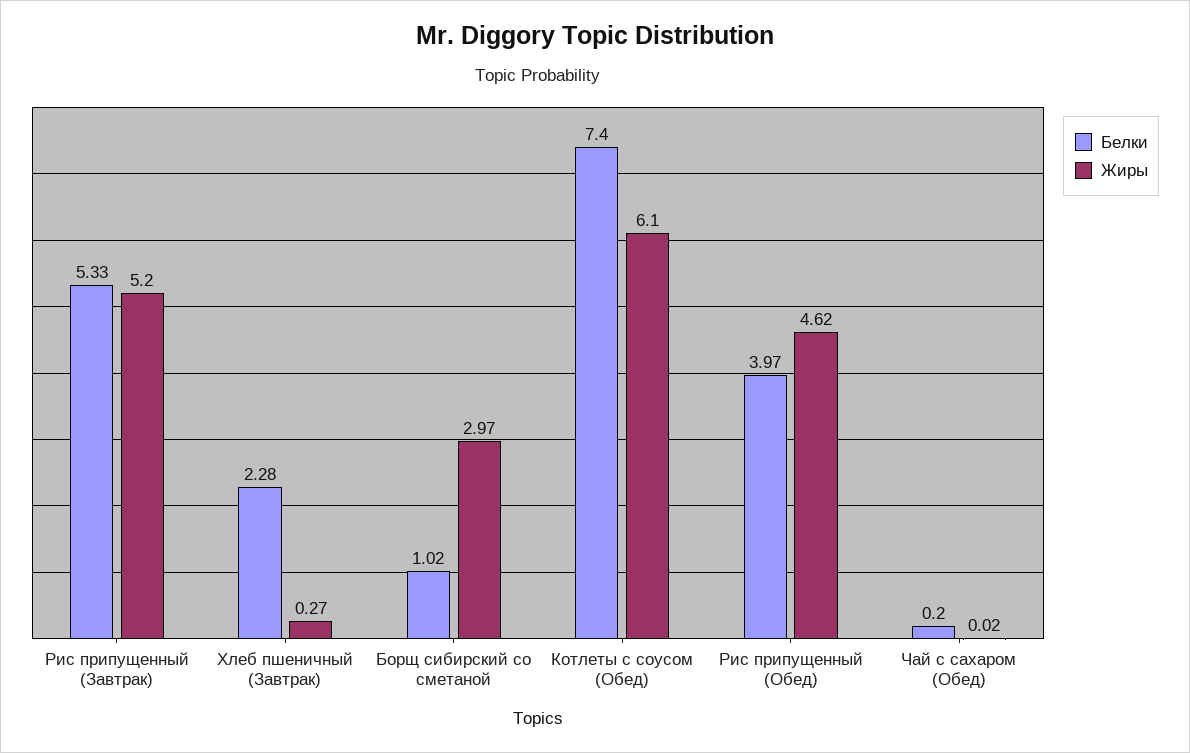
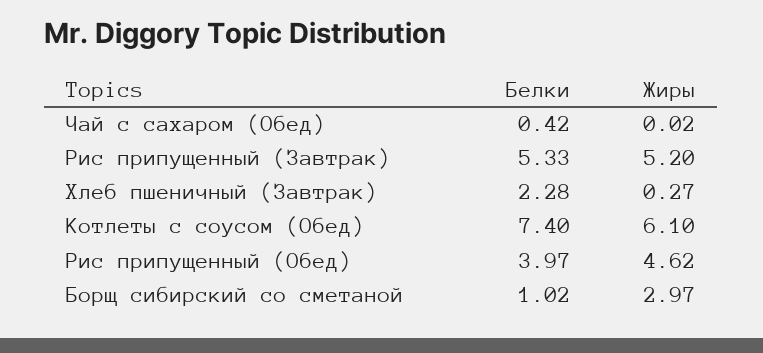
  {
    "Белки": {
      "Рис припущенный (Завтрак)": 5.33,
      "Хлеб пшеничный (Завтрак)": 2.28,
      "Борщ сибирский со сметаной": 1.02,
      "Котлеты с соусом (Обед)": 7.4,
      "Рис припущенный (Обед)": 3.97,
-     "Чай с сахаром (Обед)": 0.2
+     "Чай с сахаром (Обед)": 0.42
    },
    "Жиры": {
      "Рис припущенный (Завтрак)": 5.2,
      "Хлеб пшеничный (Завтрак)": 0.27,
      "Борщ сибирский со сметаной": 2.97,
      "Котлеты с соусом (Обед)": 6.1,
      "Рис припущенный (Обед)": 4.62,
      "Чай с сахаром (Обед)": 0.02
    }
  }

